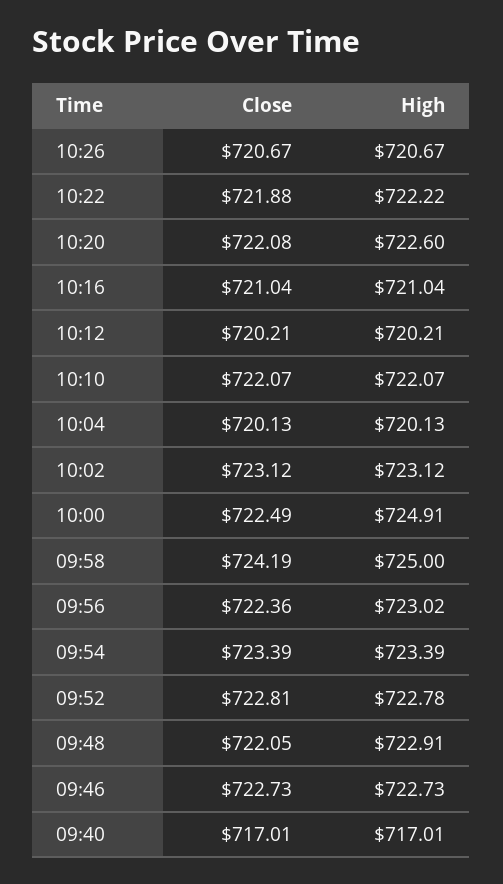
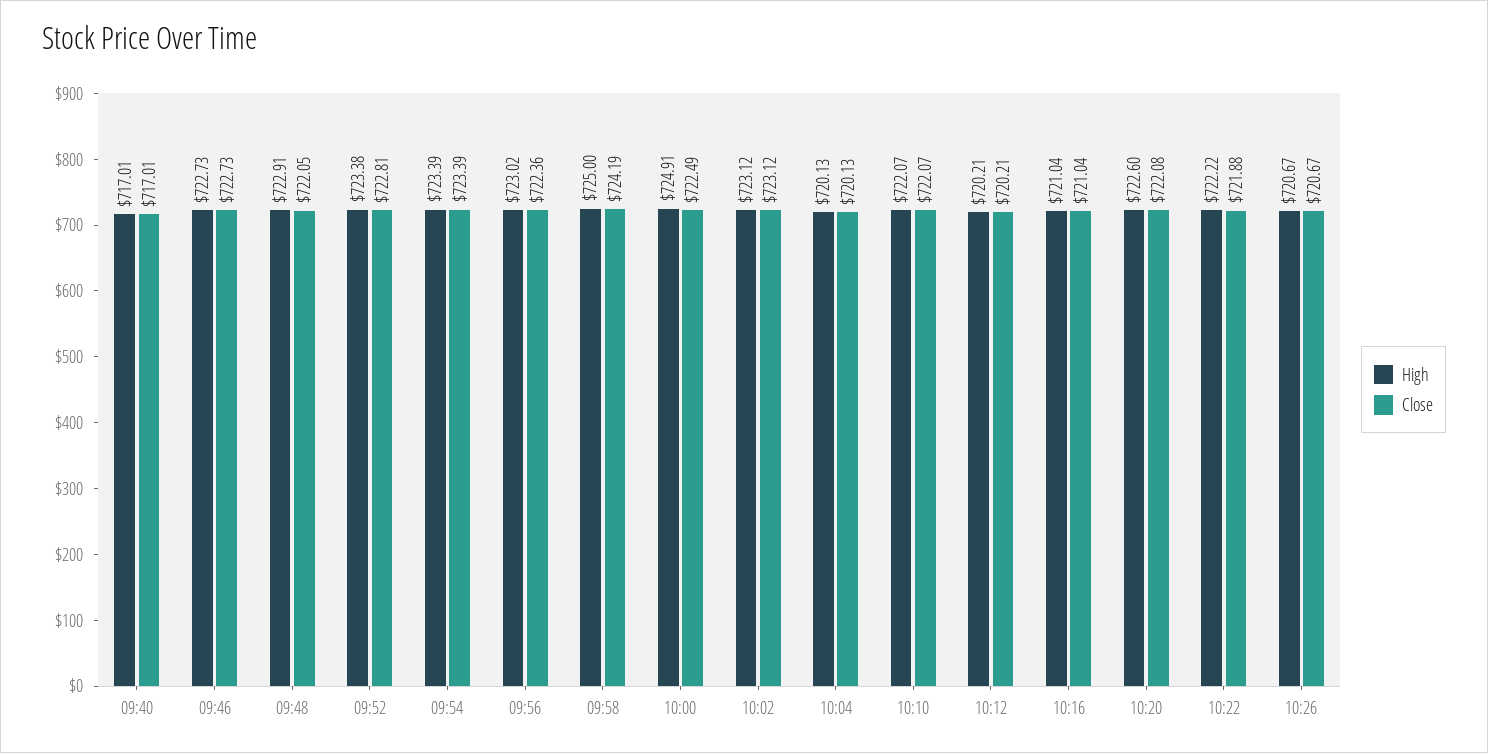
  {
    "Close": {
      "10:26": 720.67,
      "10:22": 721.88,
      "10:20": 722.08,
      "10:16": 721.04,
      "10:12": 720.21,
      "10:10": 722.07,
      "10:04": 720.13,
      "10:02": 723.12,
      "10:00": 722.49,
      "09:58": 724.19,
      "09:56": 722.36,
      "09:54": 723.39,
      "09:52": 722.81,
      "09:48": 722.05,
      "09:46": 722.73,
      "09:40": 717.01
    },
    "High": {
      "10:26": 720.67,
      "10:22": 722.22,
      "10:20": 722.6,
      "10:16": 721.04,
      "10:12": 720.21,
      "10:10": 722.07,
      "10:04": 720.13,
      "10:02": 723.12,
      "10:00": 724.91,
      "09:58": 725,
      "09:56": 723.02,
      "09:54": 723.39,
-     "09:52": 722.78,
+     "09:52": 723.38,
      "09:48": 722.91,
      "09:46": 722.73,
      "09:40": 717.01
    }
  }

